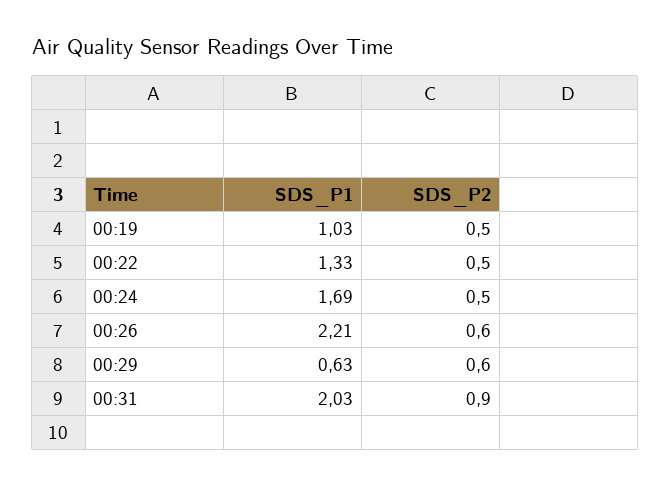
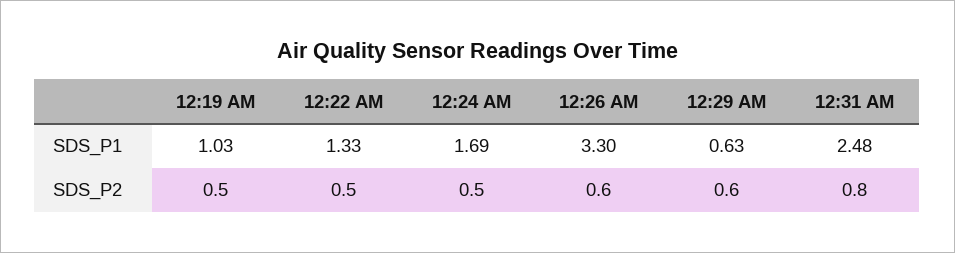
  {
    "SDS_P1": {
      "00:19": 1.03,
      "00:22": 1.33,
      "00:24": 1.69,
-     "00:26": 2.21,
+     "00:26": 3.3,
      "00:29": 0.63,
-     "00:31": 2.03
+     "00:31": 2.48
    },
    "SDS_P2": {
      "00:19": 0.5,
      "00:22": 0.5,
      "00:24": 0.5,
      "00:26": 0.6,
      "00:29": 0.6,
-     "00:31": 0.9
+     "00:31": 0.8
    }
  }

